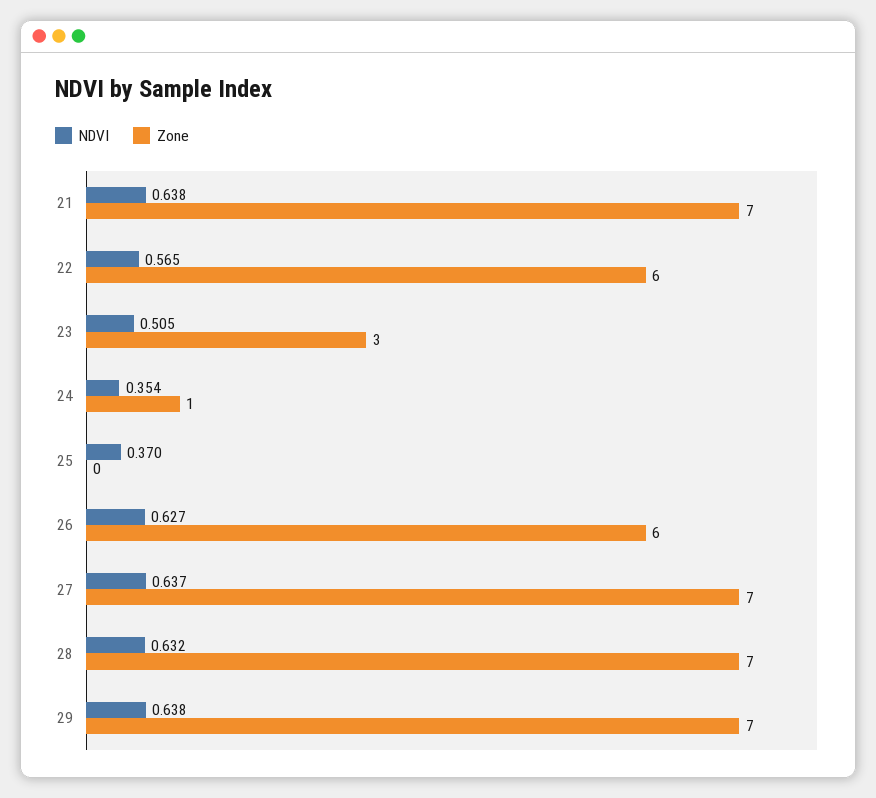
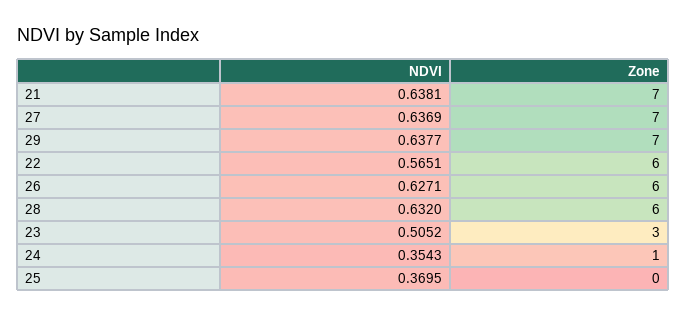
  {
    "NDVI": {
      "21": 0.6381,
      "22": 0.5651,
      "23": 0.5052,
      "24": 0.3543,
      "25": 0.3695,
      "26": 0.6271,
      "27": 0.6369,
      "28": 0.632,
      "29": 0.6377
    },
    "Zone": {
      "21": 7,
      "22": 6,
      "23": 3,
      "24": 1,
      "25": 0,
      "26": 6,
      "27": 7,
-     "28": 7,
+     "28": 6,
      "29": 7
    }
  }

